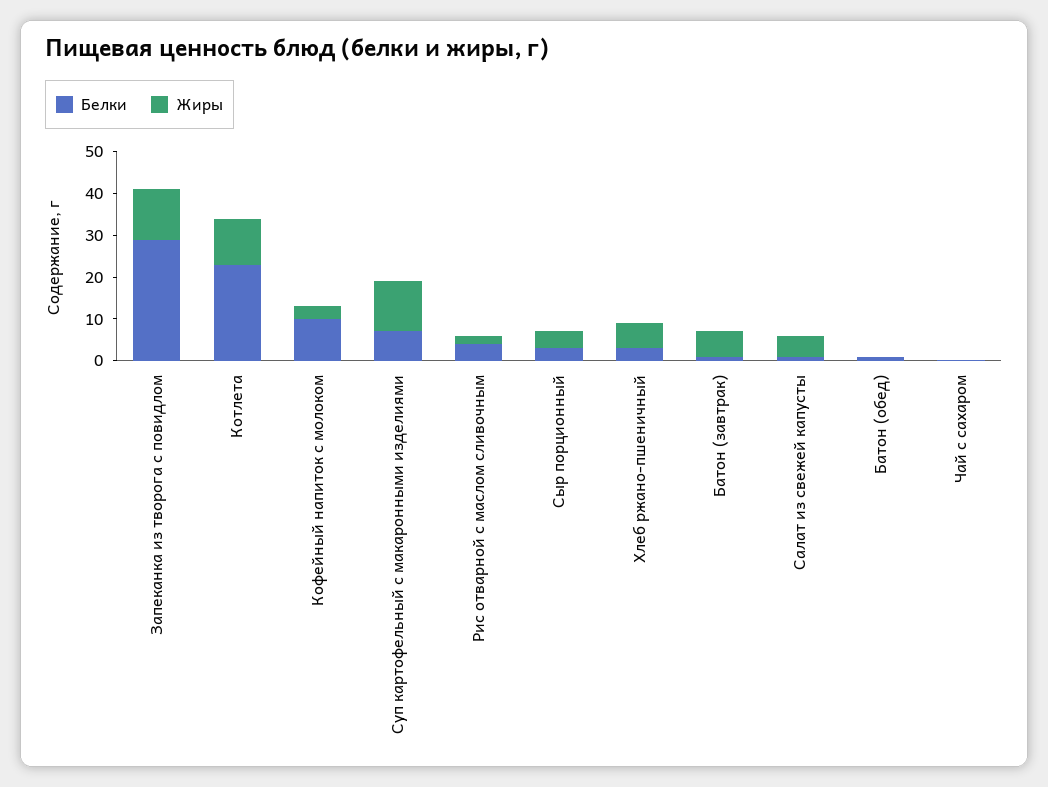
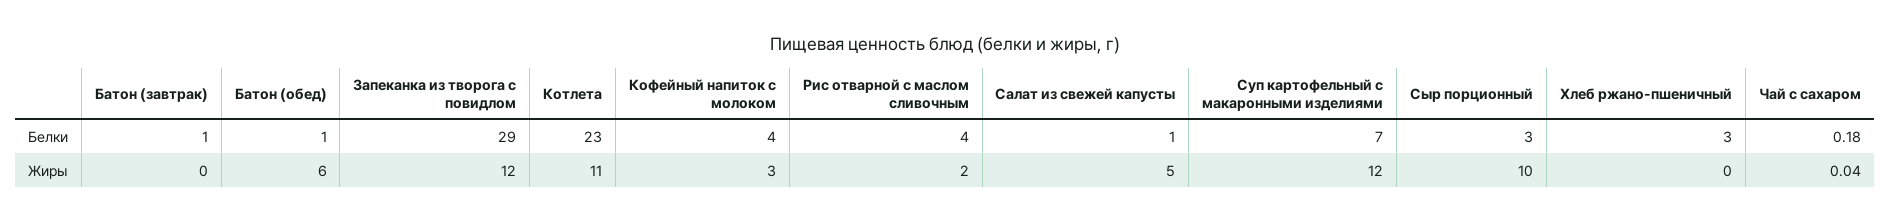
  {
    "Белки": {
      "Запеканка из творога с повидлом": 29,
      "Котлета": 23,
-     "Кофейный напиток с молоком": 10,
+     "Кофейный напиток с молоком": 4,
      "Суп картофельный с макаронными изделиями": 7,
      "Рис отварной с маслом сливочным": 4,
      "Сыр порционный": 3,
      "Хлеб ржано-пшеничный": 3,
      "Батон (завтрак)": 1,
      "Салат из свежей капусты": 1,
      "Батон (обед)": 1,
      "Чай с сахаром": 0.18
    },
    "Жиры": {
      "Запеканка из творога с повидлом": 12,
      "Котлета": 11,
      "Кофейный напиток с молоком": 3,
      "Суп картофельный с макаронными изделиями": 12,
      "Рис отварной с маслом сливочным": 2,
-     "Сыр порционный": 4,
+     "Сыр порционный": 10,
-     "Хлеб ржано-пшеничный": 6,
+     "Хлеб ржано-пшеничный": 0,
-     "Батон (завтрак)": 6,
+     "Батон (завтрак)": 0,
      "Салат из свежей капусты": 5,
-     "Батон (обед)": 0,
+     "Батон (обед)": 6,
      "Чай с сахаром": 0.04
    }
  }

